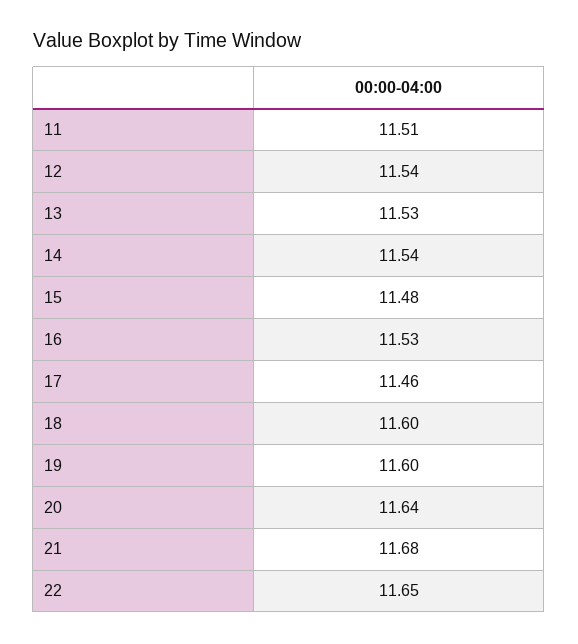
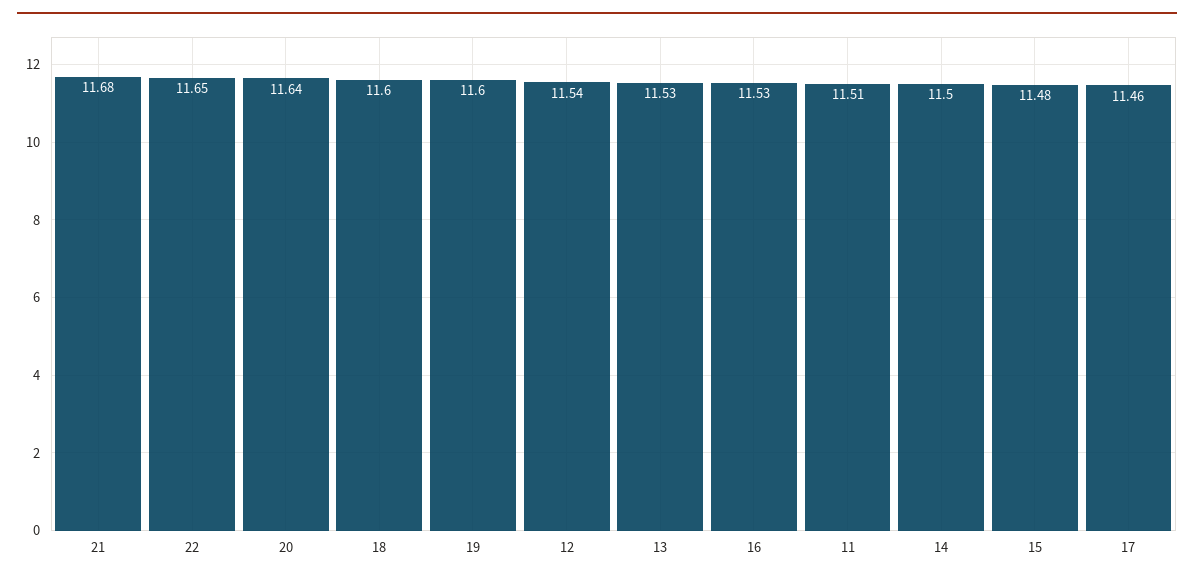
  {
    "11": 11.51,
    "12": 11.54,
    "13": 11.53,
-   "14": 11.54,
+   "14": 11.5,
    "15": 11.48,
    "16": 11.53,
    "17": 11.46,
    "18": 11.6,
    "19": 11.6,
    "20": 11.64,
    "21": 11.68,
    "22": 11.65
  }

